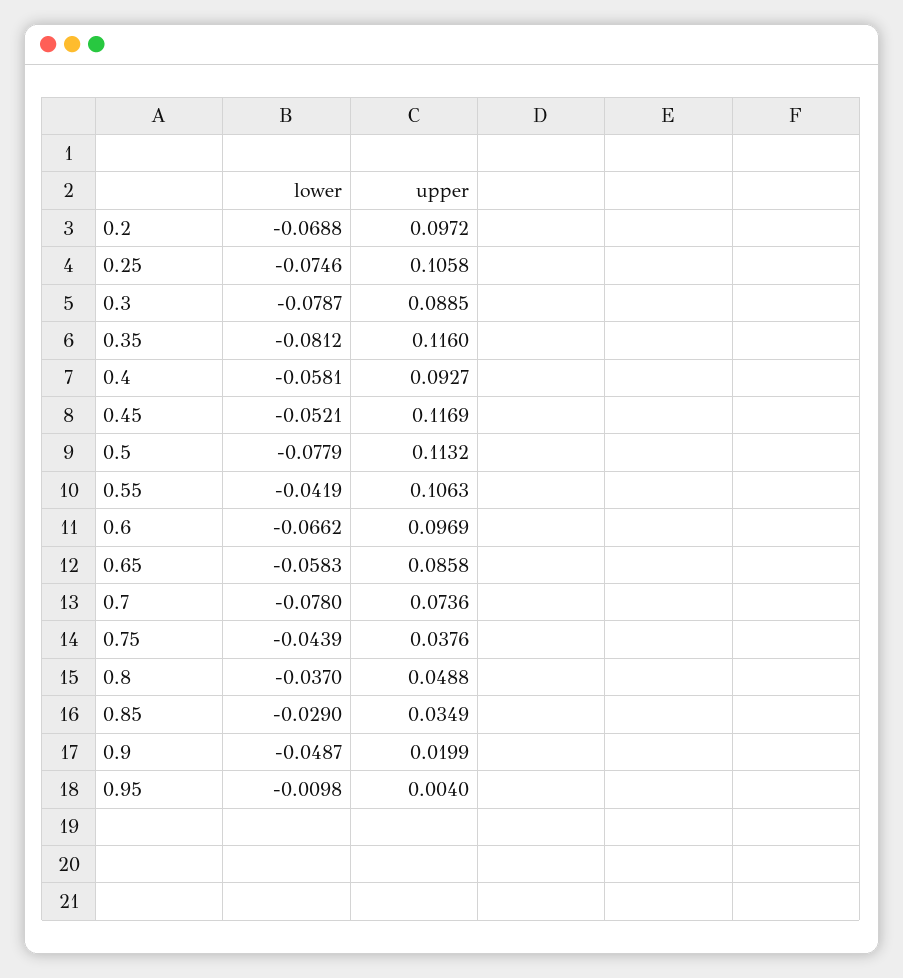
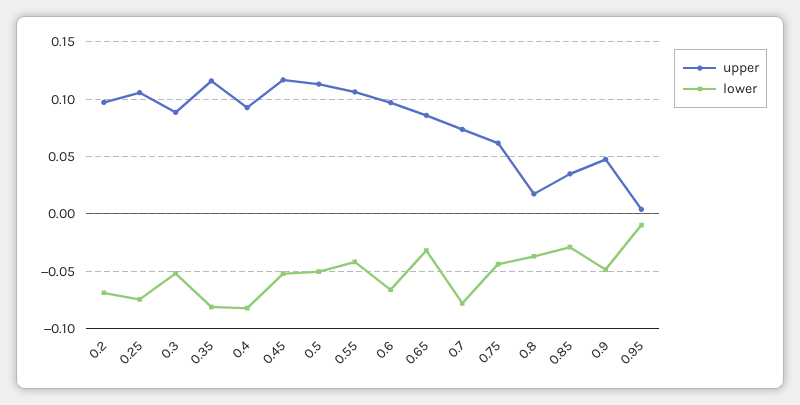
  {
    "lower": {
      "0.2": -0.0688,
      "0.25": -0.0746,
-     "0.3": -0.0787,
+     "0.3": -0.05,
      "0.35": -0.0812,
-     "0.4": -0.0581,
+     "0.4": -0.08,
      "0.45": -0.0521,
-     "0.5": -0.0779,
+     "0.5": -0.05,
      "0.55": -0.0419,
      "0.6": -0.0662,
-     "0.65": -0.0583,
+     "0.65": -0.03,
      "0.7": -0.078,
      "0.75": -0.0439,
      "0.8": -0.037,
      "0.85": -0.029,
      "0.9": -0.0487,
      "0.95": -0.0098
    },
    "upper": {
      "0.2": 0.0972,
      "0.25": 0.1058,
      "0.3": 0.0885,
      "0.35": 0.116,
      "0.4": 0.0927,
      "0.45": 0.1169,
      "0.5": 0.1132,
      "0.55": 0.1063,
      "0.6": 0.0969,
      "0.65": 0.0858,
      "0.7": 0.0736,
-     "0.75": 0.0376,
+     "0.75": 0.06,
-     "0.8": 0.0488,
+     "0.8": 0.02,
      "0.85": 0.0349,
-     "0.9": 0.0199,
+     "0.9": 0.05,
      "0.95": 0.004
    }
  }

